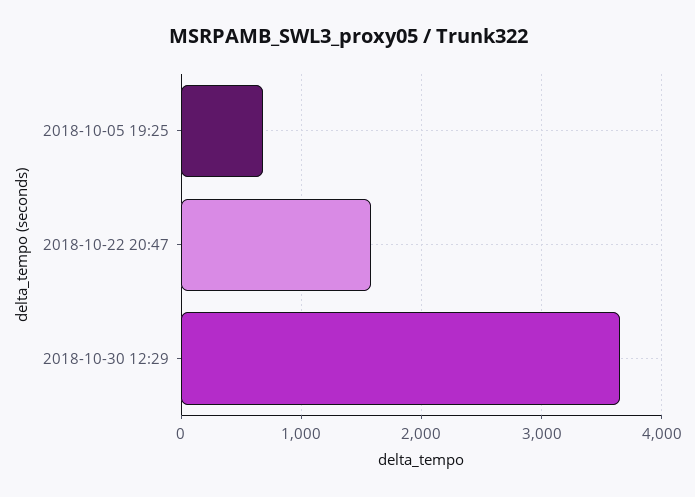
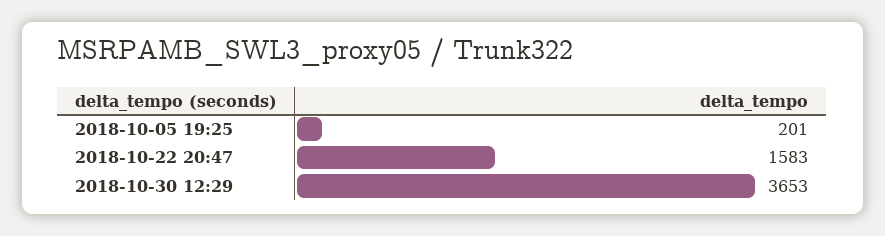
  {
-   "2018-10-05 19:25": 700,
+   "2018-10-05 19:25": 201,
    "2018-10-22 20:47": 1583,
    "2018-10-30 12:29": 3653
  }

